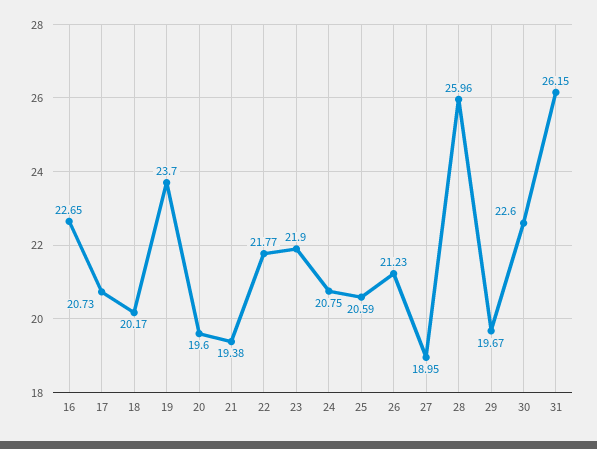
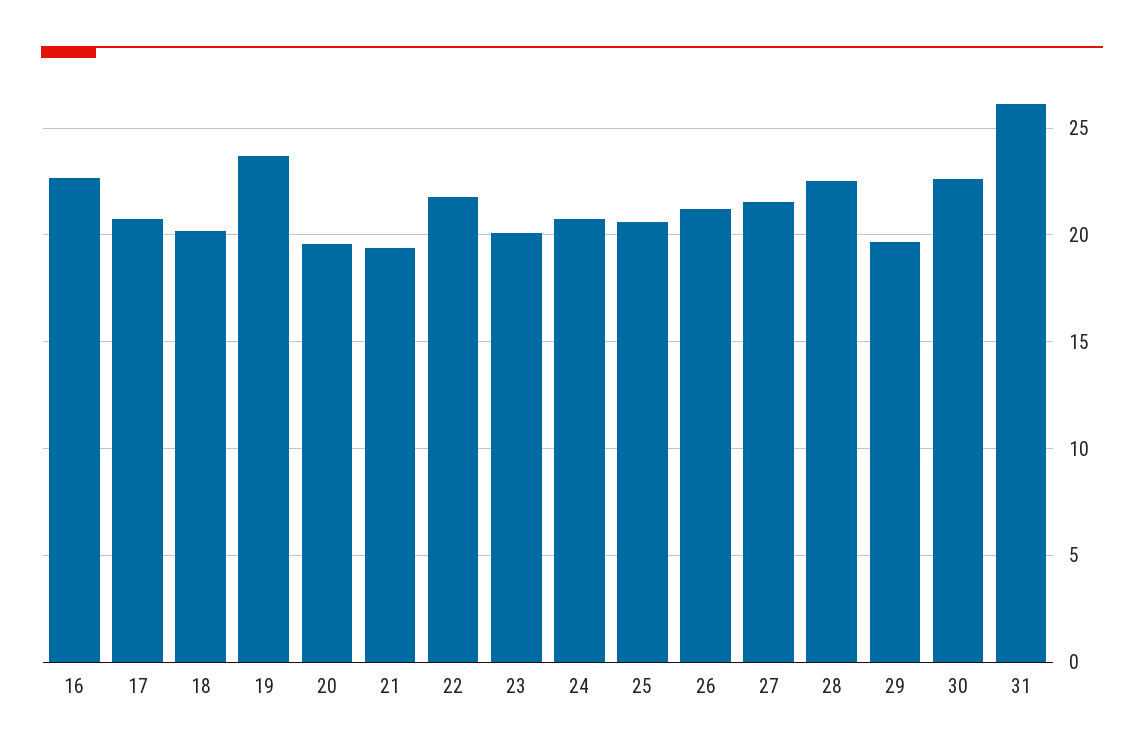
  {
    "16": 22.65,
    "17": 20.73,
    "18": 20.17,
    "19": 23.7,
    "20": 19.6,
    "21": 19.38,
    "22": 21.77,
-   "23": 21.9,
+   "23": 20,
    "24": 20.75,
    "25": 20.59,
    "26": 21.23,
-   "27": 18.95,
+   "27": 21.5,
-   "28": 25.96,
+   "28": 22.5,
    "29": 19.67,
    "30": 22.6,
    "31": 26.15
  }

